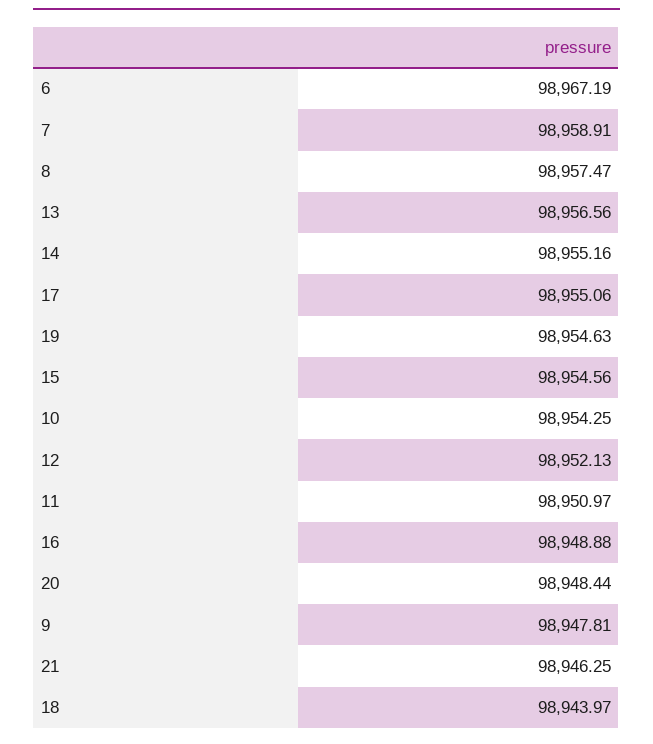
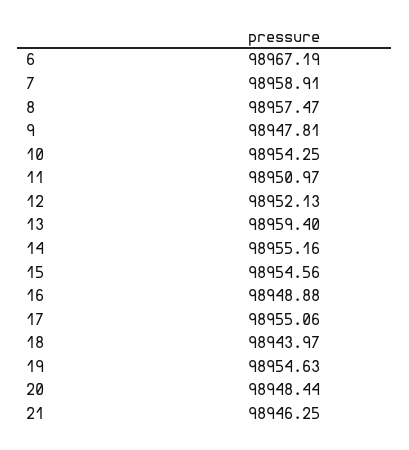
  {
    "6": 98967.19,
    "7": 98958.91,
    "8": 98957.47,
-   "13": 98956.56,
+   "13": 98959.4,
    "14": 98955.16,
    "17": 98955.06,
    "19": 98954.63,
    "15": 98954.56,
    "10": 98954.25,
    "12": 98952.13,
    "11": 98950.97,
    "16": 98948.88,
    "20": 98948.44,
    "9": 98947.81,
    "21": 98946.25,
    "18": 98943.97
  }

